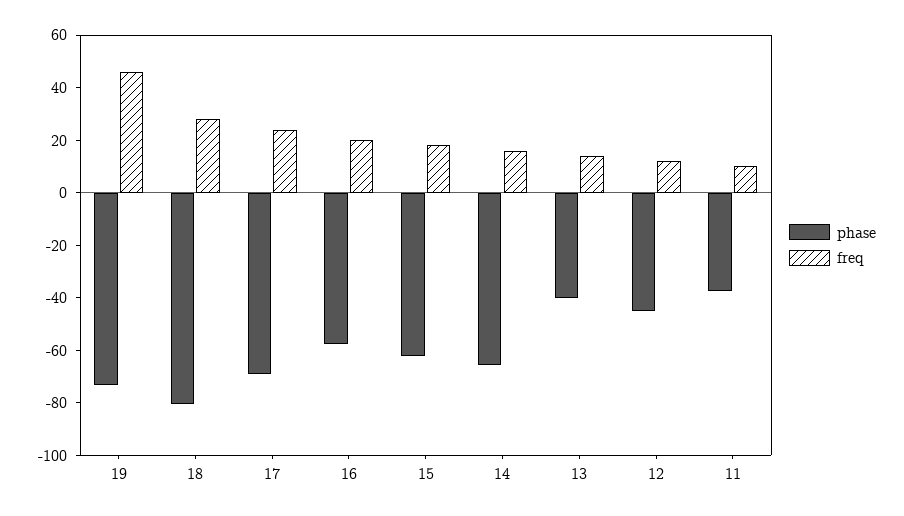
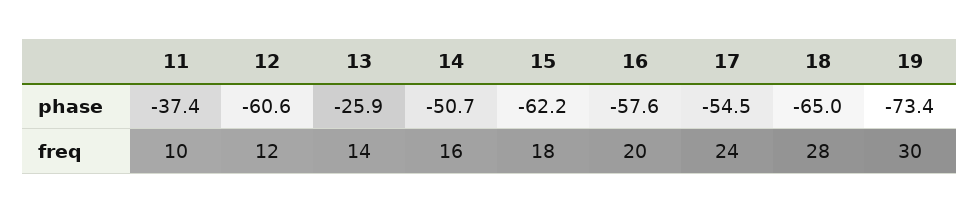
  {
    "phase": {
      "19": -73.4,
-     "18": -80,
+     "18": -65,
-     "17": -70,
+     "17": -54.5,
      "16": -57.6,
      "15": -62.2,
-     "14": -65,
+     "14": -50.7,
-     "13": -40,
+     "13": -25.9,
-     "12": -45,
+     "12": -60.6,
      "11": -37.4
    },
    "freq": {
-     "19": 45,
+     "19": 30,
      "18": 28,
      "17": 24,
      "16": 20,
      "15": 18,
      "14": 16,
      "13": 14,
      "12": 12,
      "11": 10
    }
  }

